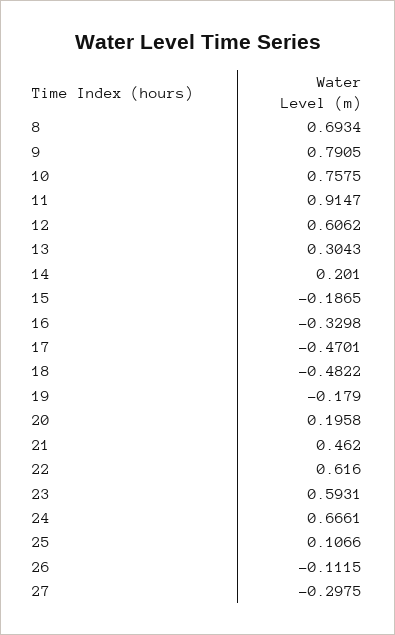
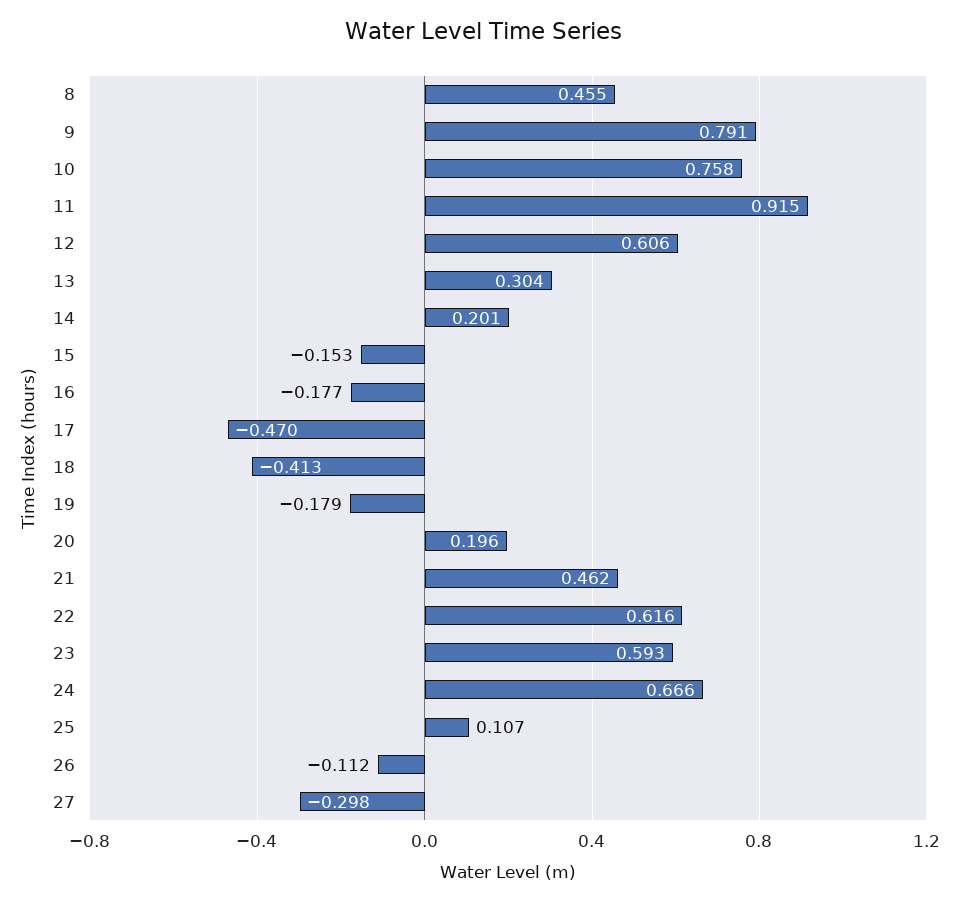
  {
-   "8": 0.6934,
+   "8": 0.455,
    "9": 0.7905,
    "10": 0.7575,
    "11": 0.9147,
    "12": 0.6062,
    "13": 0.3043,
    "14": 0.201,
-   "15": -0.1865,
+   "15": -0.153,
-   "16": -0.3298,
+   "16": -0.177,
    "17": -0.4701,
-   "18": -0.4822,
+   "18": -0.413,
    "19": -0.179,
    "20": 0.1958,
    "21": 0.462,
    "22": 0.616,
    "23": 0.5931,
    "24": 0.6661,
    "25": 0.1066,
    "26": -0.1115,
    "27": -0.2975
  }

